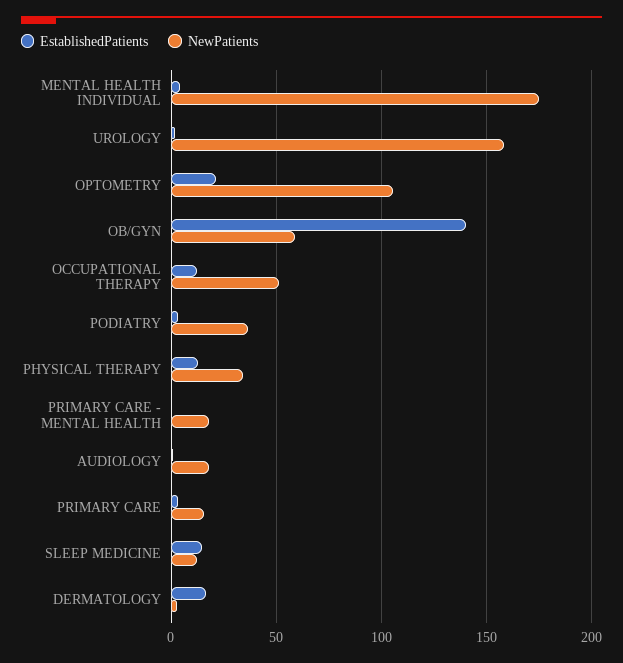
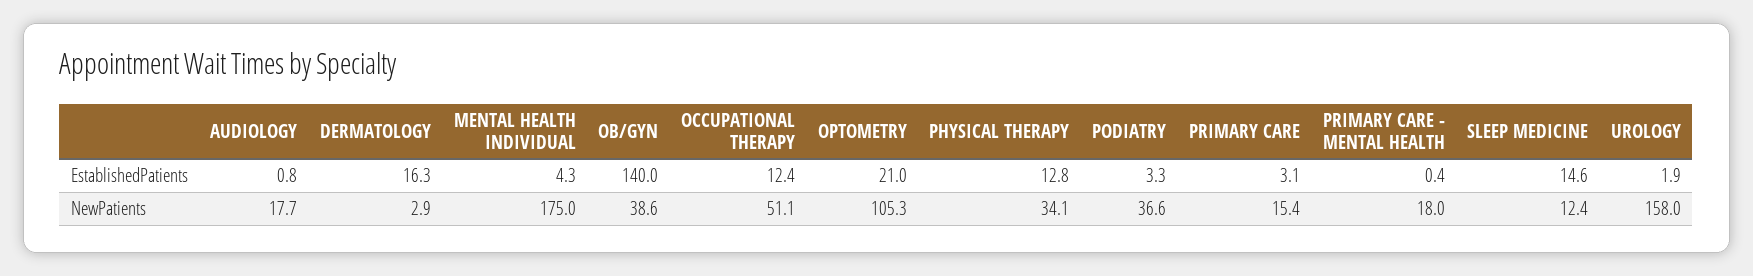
  {
    "EstablishedPatients": {
      "MENTAL HEALTH INDIVIDUAL": 4.3,
      "UROLOGY": 1.9,
      "OPTOMETRY": 21,
      "OB/GYN": 140,
      "OCCUPATIONAL THERAPY": 12.4,
      "PODIATRY": 3.3,
      "PHYSICAL THERAPY": 12.8,
      "PRIMARY CARE - MENTAL HEALTH": 0.4,
      "AUDIOLOGY": 0.8,
      "PRIMARY CARE": 3.1,
      "SLEEP MEDICINE": 14.6,
      "DERMATOLOGY": 16.3
    },
    "NewPatients": {
      "MENTAL HEALTH INDIVIDUAL": 175,
      "UROLOGY": 158,
      "OPTOMETRY": 105.3,
-     "OB/GYN": 60,
+     "OB/GYN": 38.6,
      "OCCUPATIONAL THERAPY": 51.1,
      "PODIATRY": 36.6,
      "PHYSICAL THERAPY": 34.1,
      "PRIMARY CARE - MENTAL HEALTH": 18,
      "AUDIOLOGY": 17.7,
      "PRIMARY CARE": 15.4,
      "SLEEP MEDICINE": 12.4,
      "DERMATOLOGY": 2.9
    }
  }

